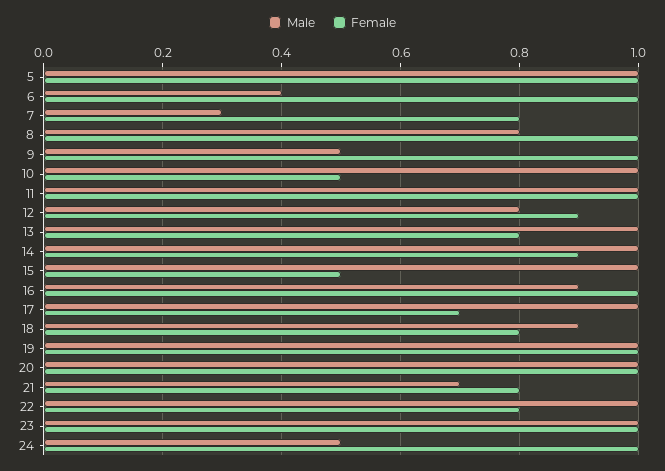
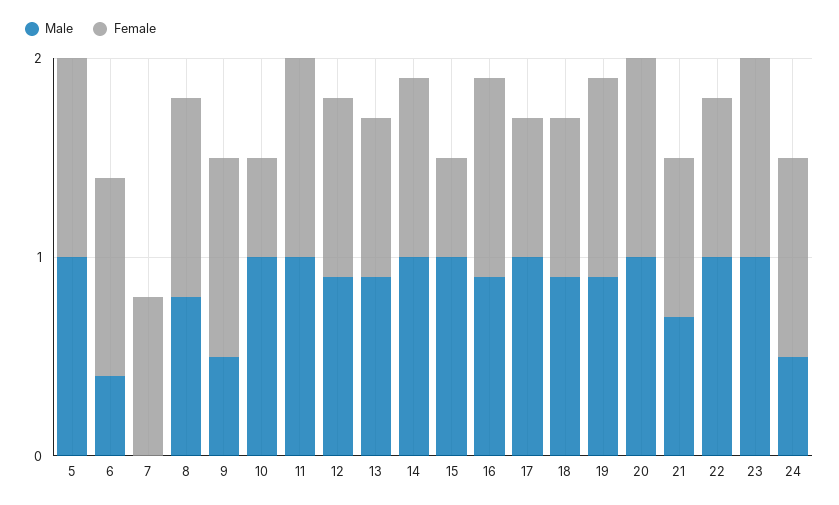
  {
    "Male": {
      "5": 1,
      "6": 0.4,
-     "7": 0.3,
+     "7": 0,
      "8": 0.8,
      "9": 0.5,
      "10": 1,
      "11": 1,
-     "12": 0.8,
+     "12": 0.9,
-     "13": 1,
+     "13": 0.9,
      "14": 1,
      "15": 1,
      "16": 0.9,
      "17": 1,
      "18": 0.9,
-     "19": 1,
+     "19": 0.9,
      "20": 1,
      "21": 0.7,
      "22": 1,
      "23": 1,
      "24": 0.5
    },
    "Female": {
      "5": 1,
      "6": 1,
      "7": 0.8,
      "8": 1,
      "9": 1,
      "10": 0.5,
      "11": 1,
      "12": 0.9,
      "13": 0.8,
      "14": 0.9,
      "15": 0.5,
      "16": 1,
      "17": 0.7,
      "18": 0.8,
      "19": 1,
      "20": 1,
      "21": 0.8,
      "22": 0.8,
      "23": 1,
      "24": 1
    }
  }

